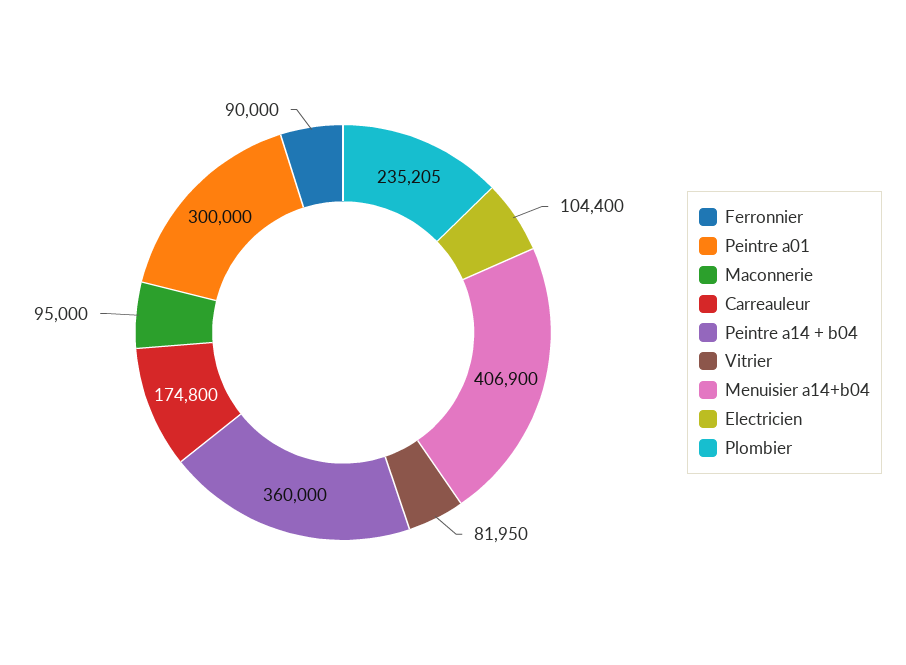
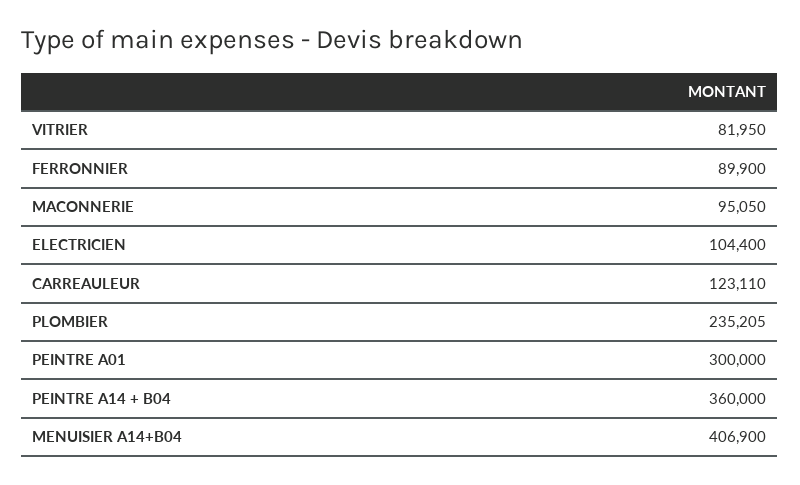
  {
-   "Ferronnier": 90000,
+   "Ferronnier": 89900,
    "Peintre a01": 300000,
-   "Maconnerie": 95000,
+   "Maconnerie": 95050,
-   "Carreauleur": 174800,
+   "Carreauleur": 123110,
    "Peintre a14 + b04": 360000,
    "Vitrier": 81950,
    "Menuisier a14+b04": 406900,
    "Electricien": 104400,
    "Plombier": 235205
  }

